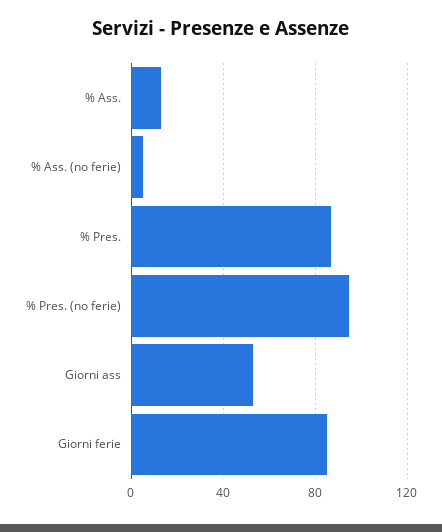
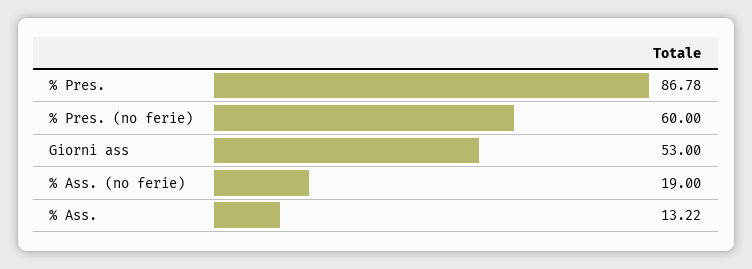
  {
    "% Ass.": 13.22,
-   "% Ass. (no ferie)": 5,
+   "% Ass. (no ferie)": 19,
    "% Pres.": 86.78,
-   "% Pres. (no ferie)": 95,
+   "% Pres. (no ferie)": 60,
-   "Giorni ass": 53,
+   "Giorni ass": 53
-   "Giorni ferie": 85
  }

